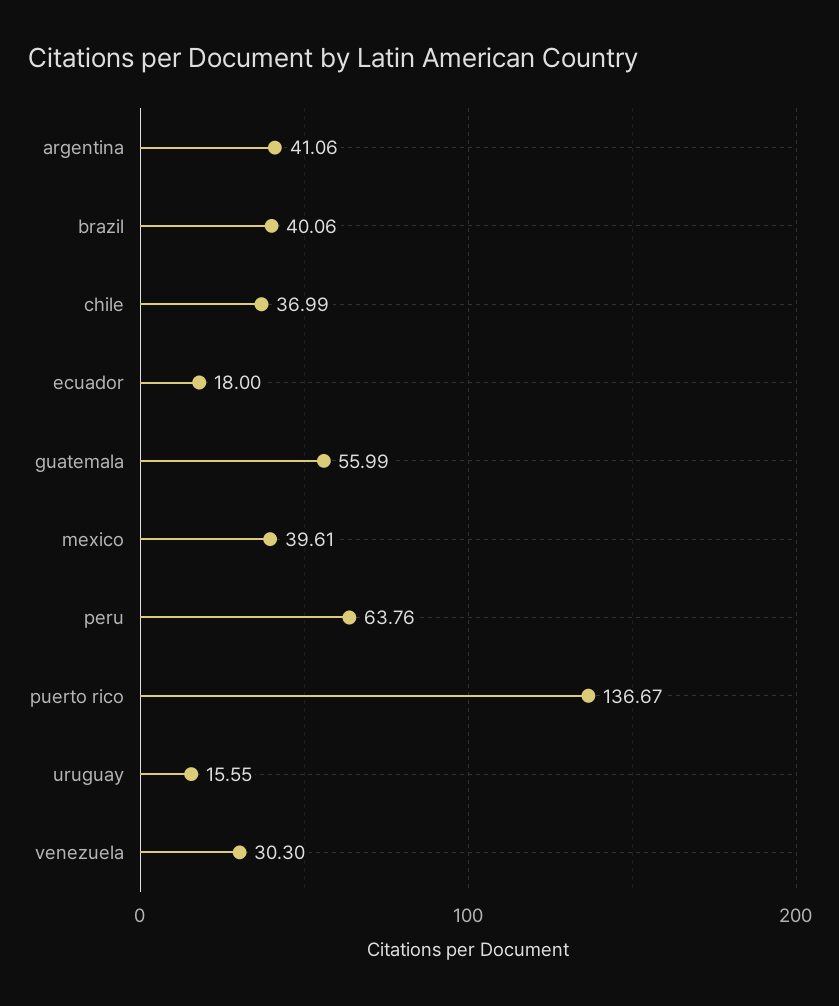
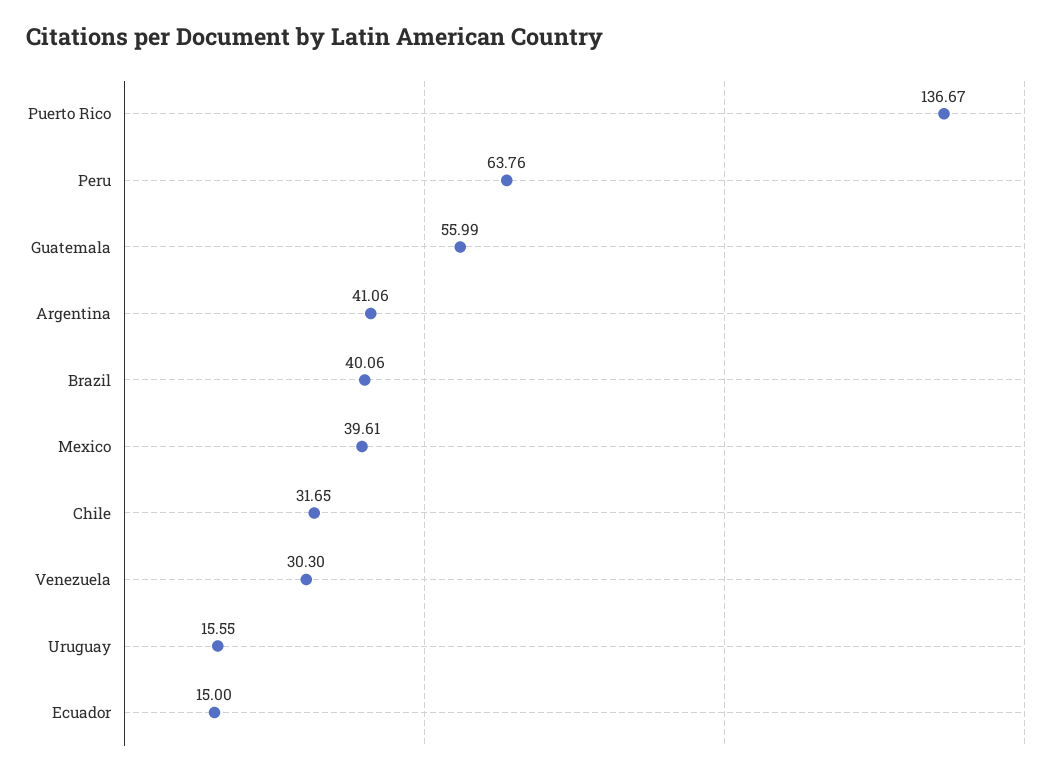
  {
    "argentina": 41.06,
    "brazil": 40.06,
-   "chile": 36.99,
+   "chile": 31.65,
-   "ecuador": 18,
+   "ecuador": 15,
    "guatemala": 55.99,
    "mexico": 39.61,
    "peru": 63.76,
    "puerto rico": 136.67,
    "uruguay": 15.55,
    "venezuela": 30.3
  }

